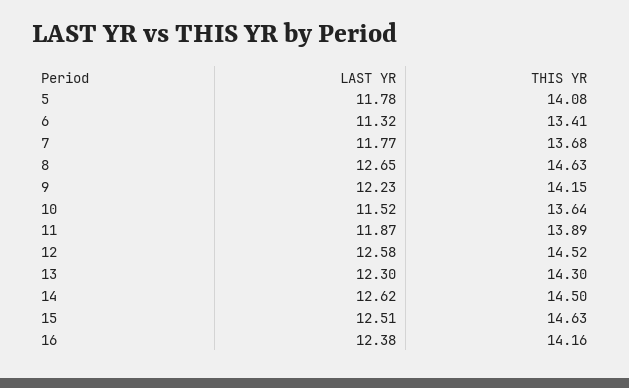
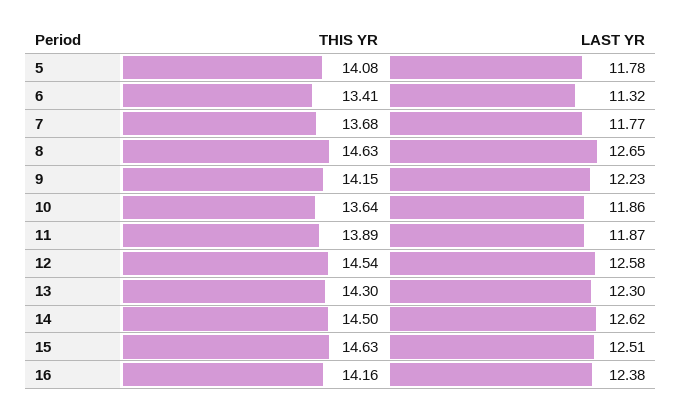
  {
    "LAST YR": {
      "5": 11.78,
      "6": 11.32,
      "7": 11.77,
      "8": 12.65,
      "9": 12.23,
-     "10": 11.52,
+     "10": 11.86,
      "11": 11.87,
      "12": 12.58,
      "13": 12.3,
      "14": 12.62,
      "15": 12.51,
      "16": 12.38
    },
    "THIS YR": {
      "5": 14.08,
      "6": 13.41,
      "7": 13.68,
      "8": 14.63,
      "9": 14.15,
      "10": 13.64,
      "11": 13.89,
-     "12": 14.52,
+     "12": 14.54,
      "13": 14.3,
      "14": 14.5,
      "15": 14.63,
      "16": 14.16
    }
  }

